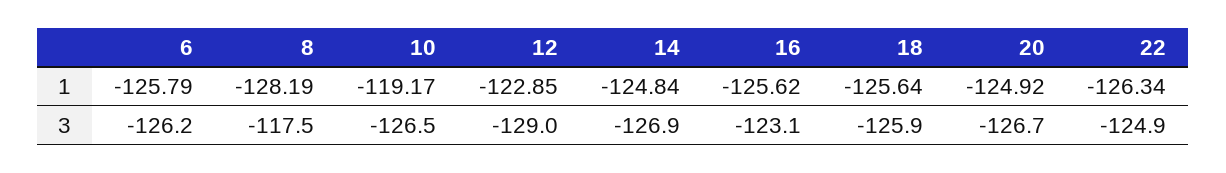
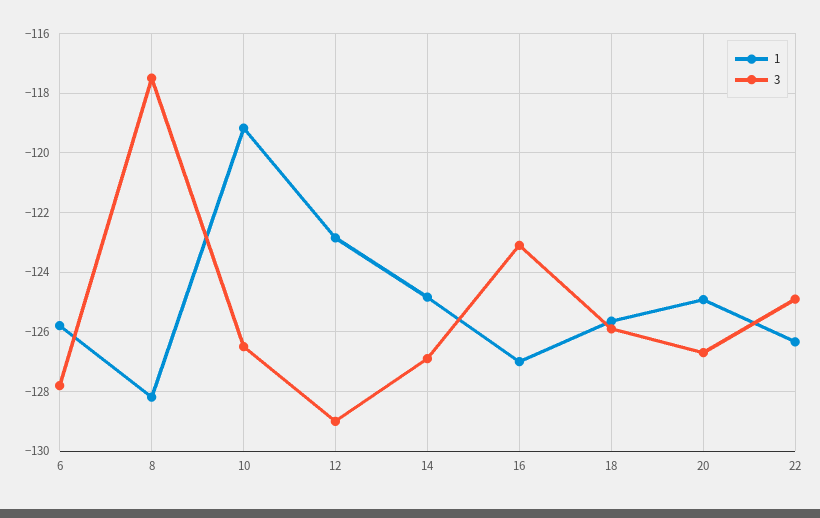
  {
    "1": {
      "6": -125.79,
      "8": -128.19,
      "10": -119.17,
      "12": -122.85,
      "14": -124.84,
-     "16": -125.62,
+     "16": -127,
      "18": -125.64,
      "20": -124.92,
      "22": -126.34
    },
    "3": {
-     "6": -126.2,
+     "6": -127.75,
      "8": -117.5,
      "10": -126.5,
      "12": -129,
      "14": -126.9,
      "16": -123.1,
      "18": -125.9,
      "20": -126.7,
      "22": -124.9
    }
  }

